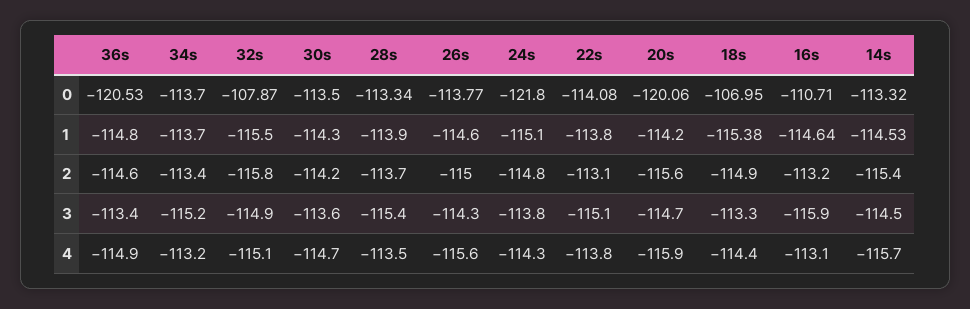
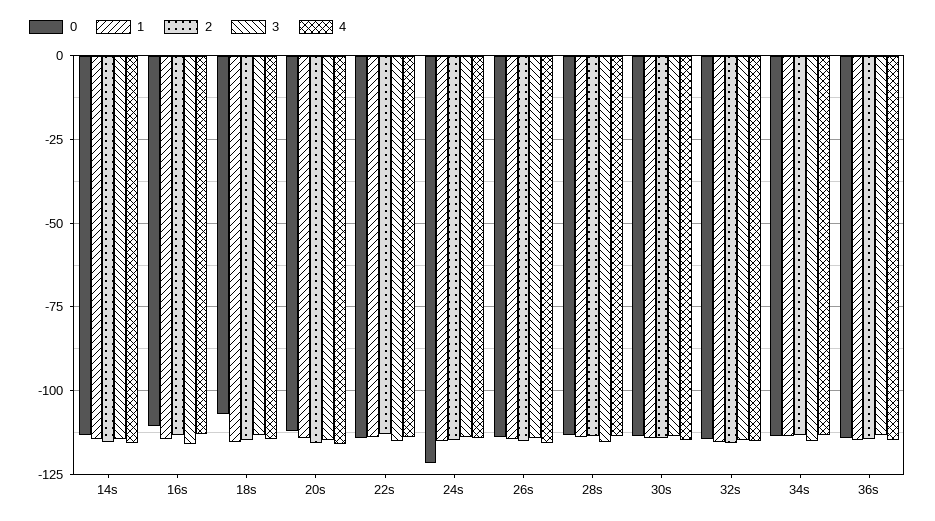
  {
    "0": {
-     "36s": -120.53,
+     "36s": -115,
      "34s": -113.7,
-     "32s": -107.87,
+     "32s": -115,
      "30s": -113.5,
      "28s": -113.34,
      "26s": -113.77,
      "24s": -121.8,
      "22s": -114.08,
-     "20s": -120.06,
+     "20s": -112.5,
      "18s": -106.95,
      "16s": -110.71,
      "14s": -113.32
    },
    "1": {
      "36s": -114.8,
      "34s": -113.7,
      "32s": -115.5,
      "30s": -114.3,
      "28s": -113.9,
      "26s": -114.6,
      "24s": -115.1,
      "22s": -113.8,
      "20s": -114.2,
      "18s": -115.38,
      "16s": -114.64,
      "14s": -114.53
    },
    "2": {
      "36s": -114.6,
      "34s": -113.4,
      "32s": -115.8,
      "30s": -114.2,
      "28s": -113.7,
      "26s": -115,
      "24s": -114.8,
      "22s": -113.1,
      "20s": -115.6,
      "18s": -114.9,
      "16s": -113.2,
      "14s": -115.4
    },
    "3": {
      "36s": -113.4,
      "34s": -115.2,
      "32s": -114.9,
      "30s": -113.6,
      "28s": -115.4,
      "26s": -114.3,
      "24s": -113.8,
      "22s": -115.1,
      "20s": -114.7,
      "18s": -113.3,
      "16s": -115.9,
      "14s": -114.5
    },
    "4": {
      "36s": -114.9,
      "34s": -113.2,
      "32s": -115.1,
      "30s": -114.7,
      "28s": -113.5,
      "26s": -115.6,
      "24s": -114.3,
      "22s": -113.8,
      "20s": -115.9,
      "18s": -114.4,
      "16s": -113.1,
      "14s": -115.7
    }
  }

